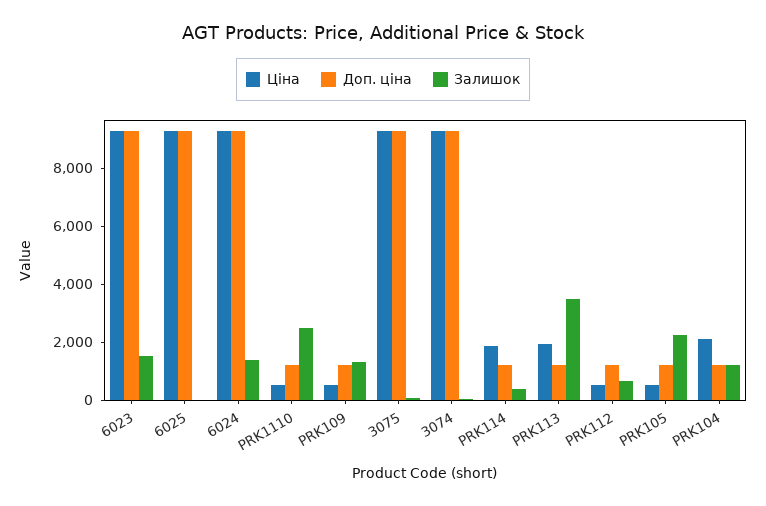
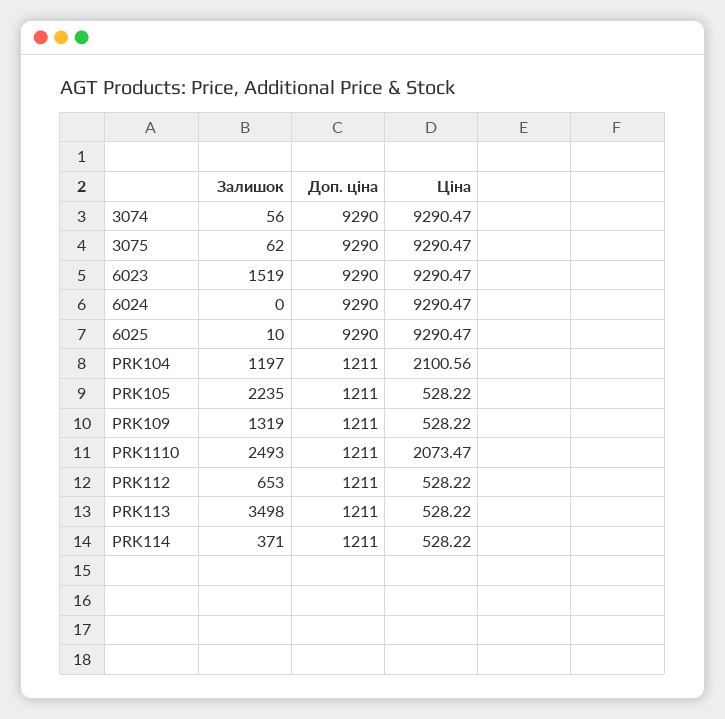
  {
    "Ціна": {
      "6023": 9290.47,
      "6025": 9290.47,
      "6024": 9290.47,
-     "PRK1110": 500,
+     "PRK1110": 2073.47,
      "PRK109": 528.22,
      "3075": 9290.47,
      "3074": 9290.47,
-     "PRK114": 2000,
+     "PRK114": 528.22,
-     "PRK113": 2000,
+     "PRK113": 528.22,
      "PRK112": 528.22,
      "PRK105": 528.22,
      "PRK104": 2100.56
    },
    "Доп. ціна": {
      "6023": 9290,
      "6025": 9290,
      "6024": 9290,
      "PRK1110": 1211,
      "PRK109": 1211,
      "3075": 9290,
      "3074": 9290,
      "PRK114": 1211,
      "PRK113": 1211,
      "PRK112": 1211,
      "PRK105": 1211,
      "PRK104": 1211
    },
    "Залишок": {
      "6023": 1519,
      "6025": 10,
-     "6024": 1500,
+     "6024": 0,
      "PRK1110": 2493,
      "PRK109": 1319,
      "3075": 62,
      "3074": 56,
      "PRK114": 371,
      "PRK113": 3498,
      "PRK112": 653,
      "PRK105": 2235,
      "PRK104": 1197
    }
  }

